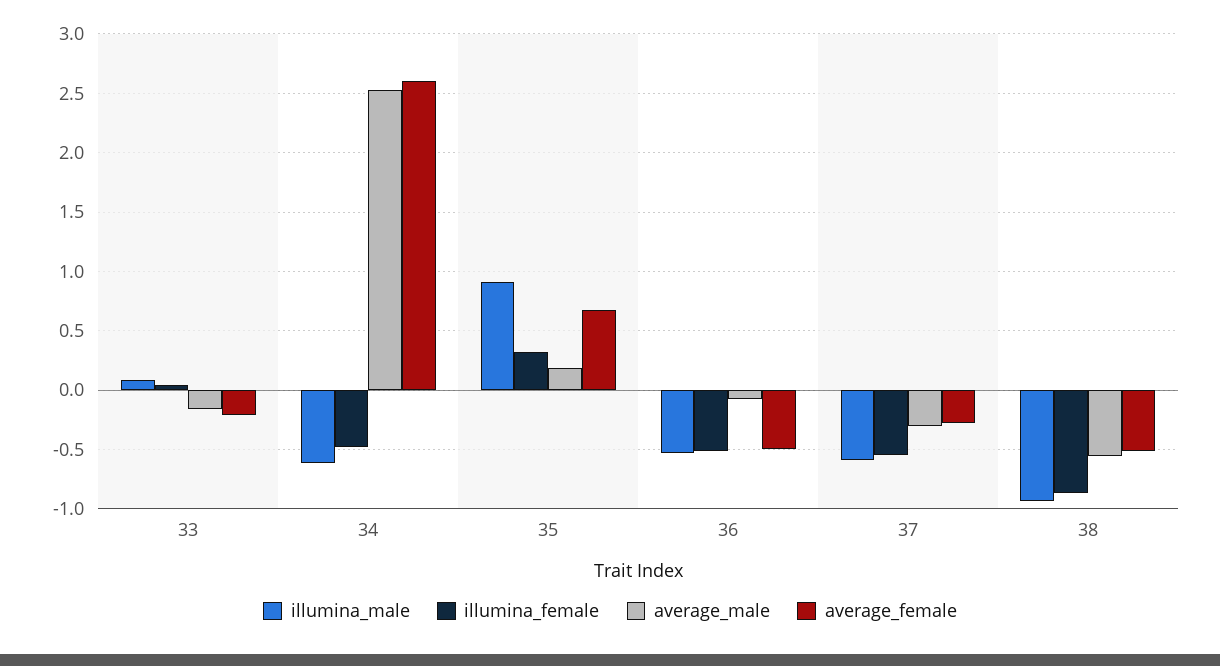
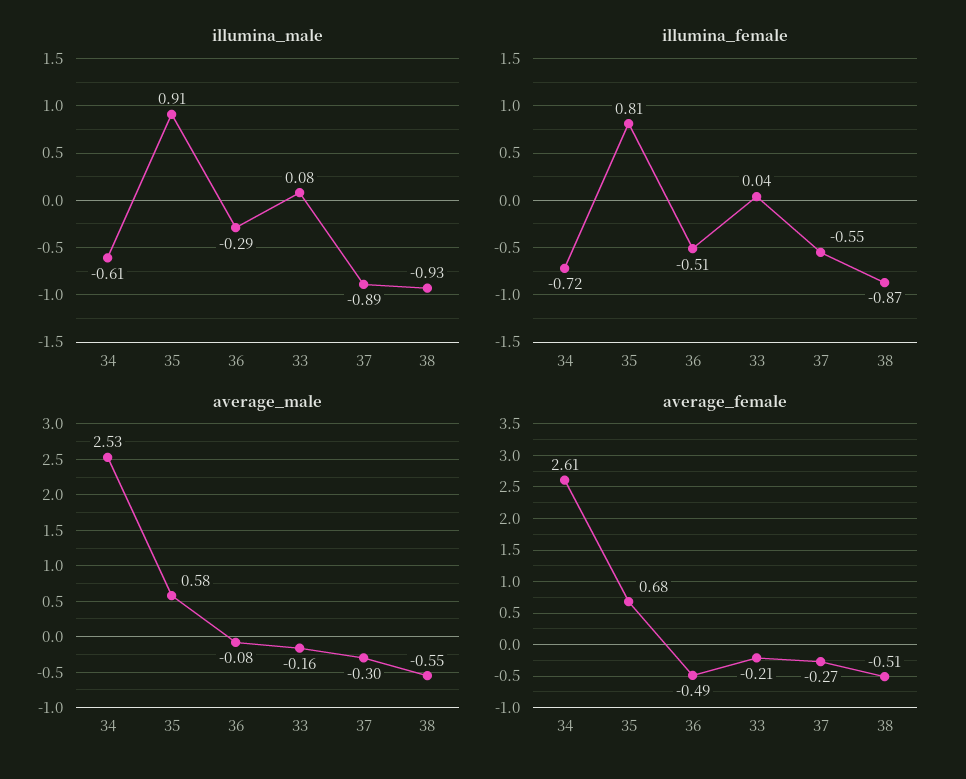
  {
    "illumina_male": {
      "33": 0.08,
      "34": -0.61,
      "35": 0.91,
-     "36": -0.5,
+     "36": -0.29,
-     "37": -0.6,
+     "37": -0.89,
      "38": -0.93
    },
    "illumina_female": {
      "33": 0.04,
-     "34": -0.5,
+     "34": -0.72,
-     "35": 0.3,
+     "35": 0.81,
      "36": -0.51,
      "37": -0.55,
      "38": -0.87
    },
    "average_male": {
      "33": -0.16,
      "34": 2.53,
-     "35": 0.2,
+     "35": 0.58,
      "36": -0.08,
      "37": -0.3,
      "38": -0.55
    },
    "average_female": {
      "33": -0.21,
      "34": 2.61,
      "35": 0.68,
      "36": -0.49,
      "37": -0.27,
      "38": -0.51
    }
  }

